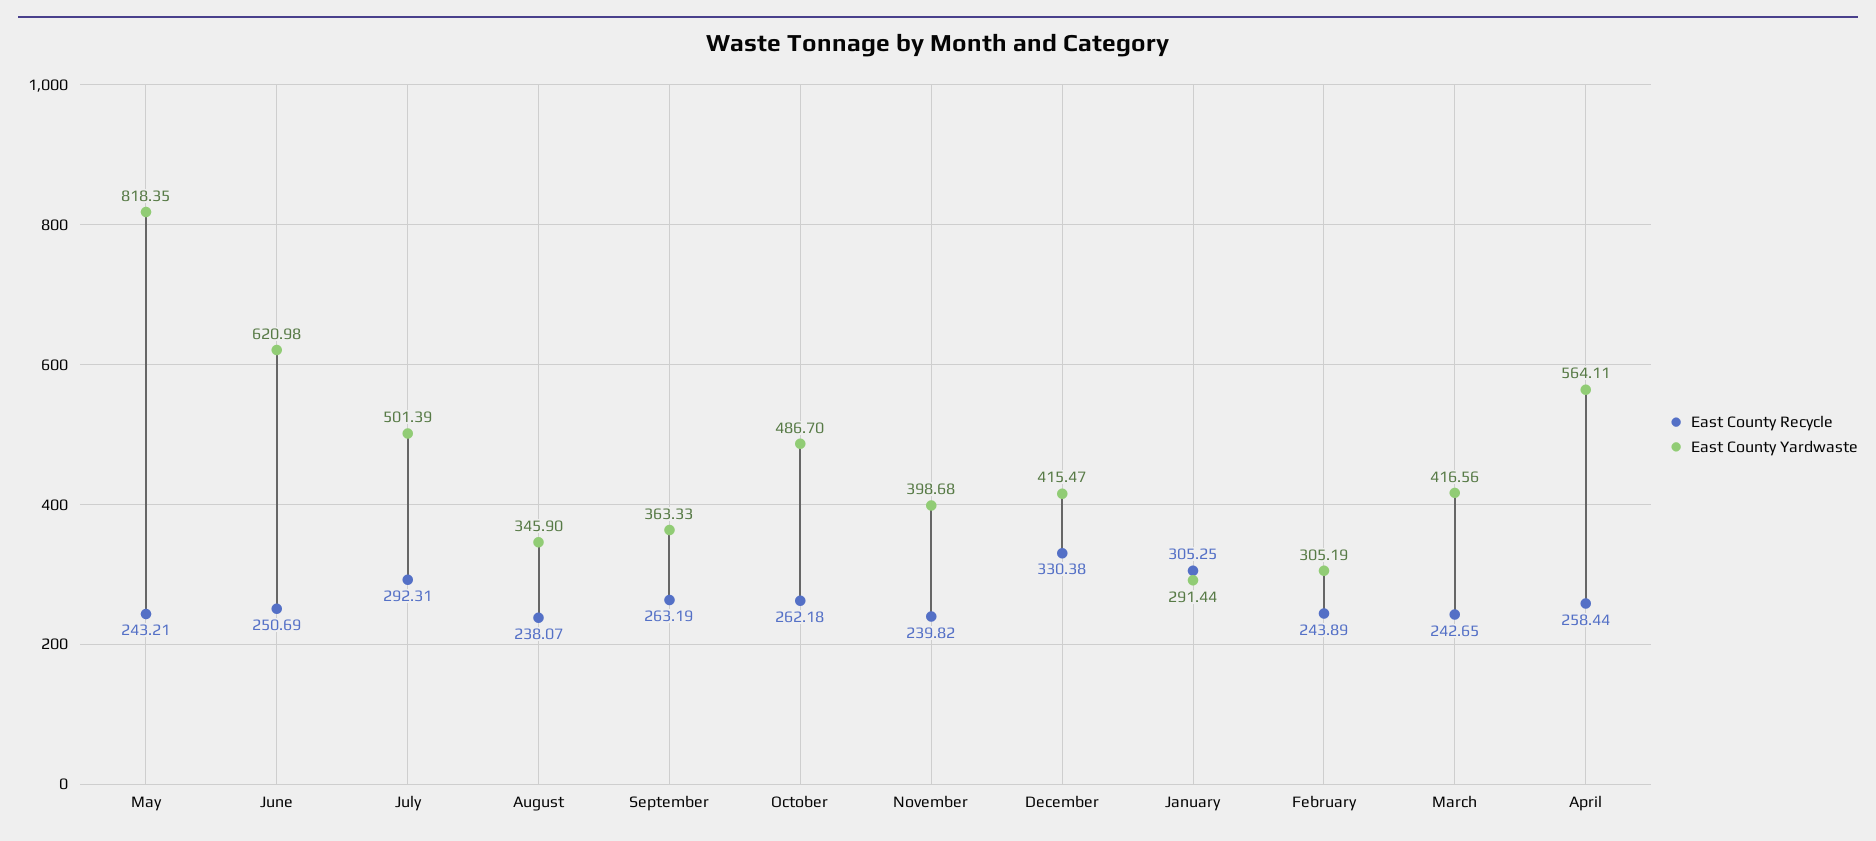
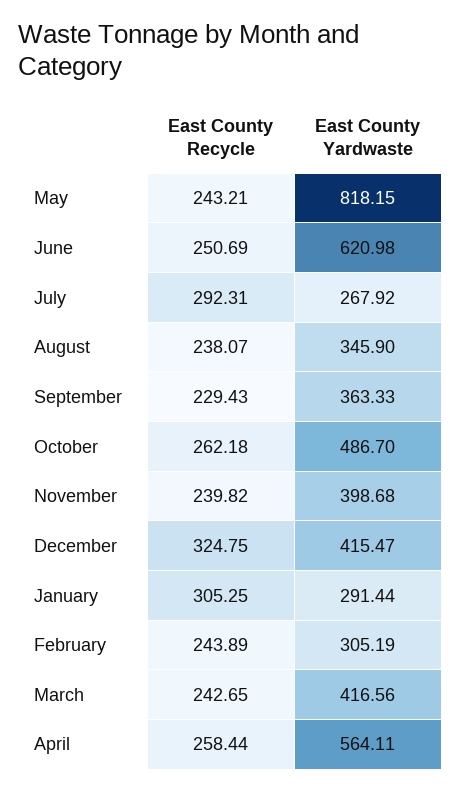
  {
    "East County Recycle": {
      "May": 243.21,
      "June": 250.69,
      "July": 292.31,
      "August": 238.07,
-     "September": 263.19,
+     "September": 229.43,
      "October": 262.18,
      "November": 239.82,
-     "December": 330.38,
+     "December": 324.75,
      "January": 305.25,
      "February": 243.89,
      "March": 242.65,
      "April": 258.44
    },
    "East County Yardwaste": {
-     "May": 818.35,
+     "May": 818.15,
      "June": 620.98,
-     "July": 501.39,
+     "July": 267.92,
      "August": 345.9,
      "September": 363.33,
      "October": 486.7,
      "November": 398.68,
      "December": 415.47,
      "January": 291.44,
      "February": 305.19,
      "March": 416.56,
      "April": 564.11
    }
  }

